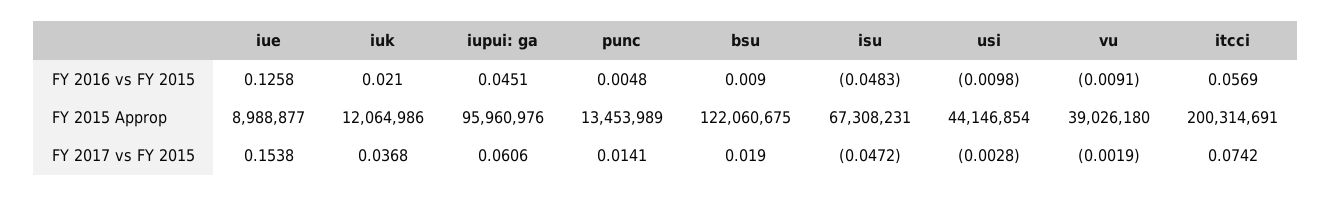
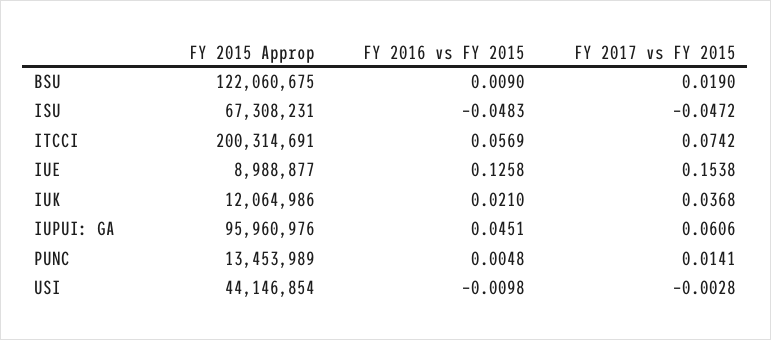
  {
    "iue": {
      "FY 2016 vs FY 2015": 0.1258,
      "FY 2015 Approp": 8988877,
      "FY 2017 vs FY 2015": 0.1538
    },
    "iuk": {
      "FY 2016 vs FY 2015": 0.021,
      "FY 2015 Approp": 12064986,
      "FY 2017 vs FY 2015": 0.0368
    },
    "iupui: ga": {
      "FY 2016 vs FY 2015": 0.0451,
      "FY 2015 Approp": 95960976,
      "FY 2017 vs FY 2015": 0.0606
    },
    "punc": {
      "FY 2016 vs FY 2015": 0.0048,
      "FY 2015 Approp": 13453989,
      "FY 2017 vs FY 2015": 0.0141
    },
    "bsu": {
      "FY 2016 vs FY 2015": 0.009,
      "FY 2015 Approp": 122060675,
      "FY 2017 vs FY 2015": 0.019
    },
    "isu": {
      "FY 2016 vs FY 2015": -0.0483,
      "FY 2015 Approp": 67308231,
      "FY 2017 vs FY 2015": -0.0472
    },
    "usi": {
      "FY 2016 vs FY 2015": -0.0098,
      "FY 2015 Approp": 44146854,
      "FY 2017 vs FY 2015": -0.0028
    },
-   "vu": {
-     "FY 2016 vs FY 2015": -0.0091,
-     "FY 2015 Approp": 39026180,
-     "FY 2017 vs FY 2015": -0.0019
-   },
    "itcci": {
      "FY 2016 vs FY 2015": 0.0569,
      "FY 2015 Approp": 200314691,
      "FY 2017 vs FY 2015": 0.0742
    }
  }

